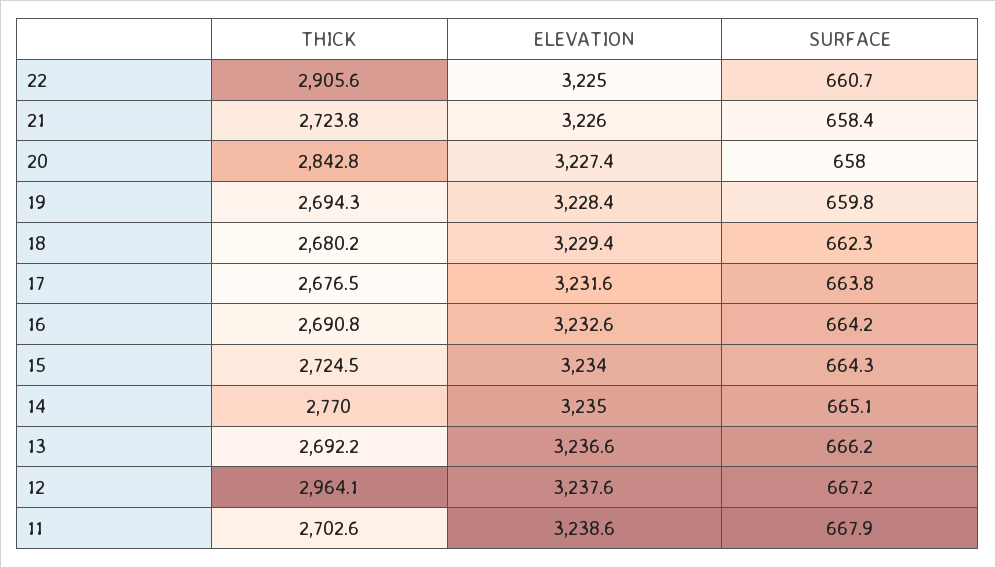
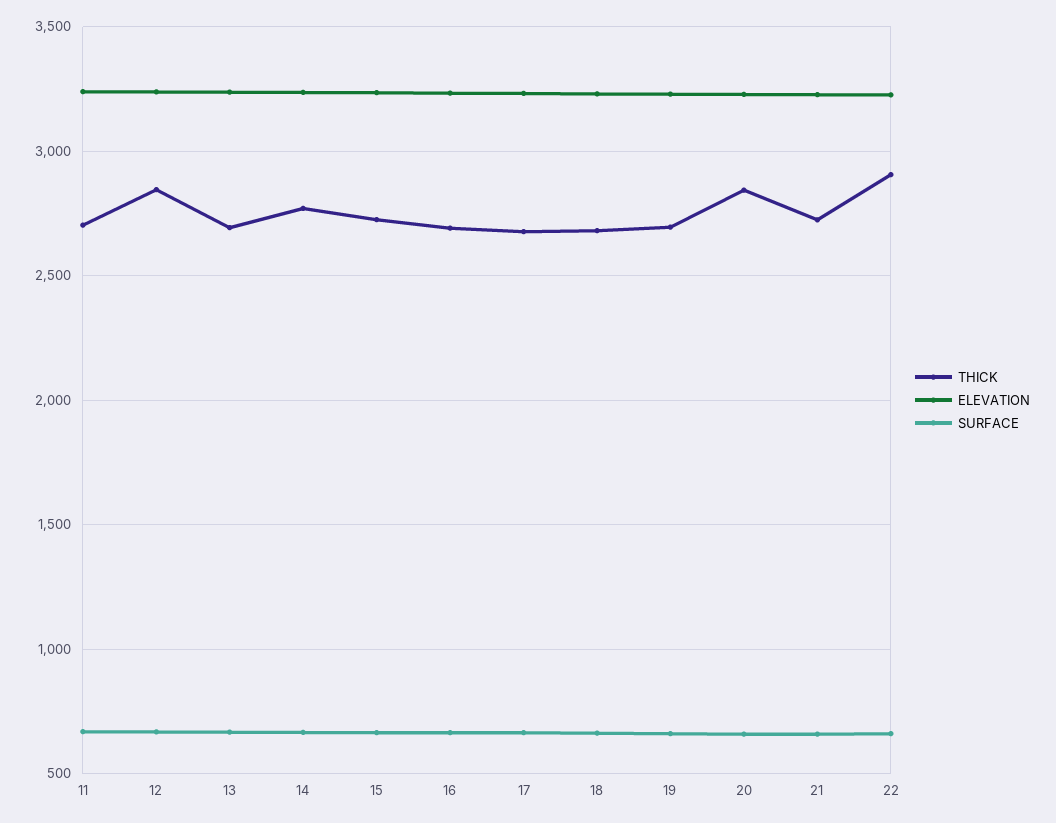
  {
    "THICK": {
      "22": 2905.6,
      "21": 2723.8,
      "20": 2842.8,
      "19": 2694.3,
      "18": 2680.2,
      "17": 2676.5,
      "16": 2690.8,
      "15": 2724.5,
      "14": 2770,
      "13": 2692.2,
-     "12": 2964.1,
+     "12": 2850,
      "11": 2702.6
    },
    "ELEVATION": {
      "22": 3225,
      "21": 3226,
      "20": 3227.4,
      "19": 3228.4,
      "18": 3229.4,
      "17": 3231.6,
      "16": 3232.6,
      "15": 3234,
      "14": 3235,
      "13": 3236.6,
      "12": 3237.6,
      "11": 3238.6
    },
    "SURFACE": {
      "22": 660.7,
      "21": 658.4,
      "20": 658,
      "19": 659.8,
      "18": 662.3,
      "17": 663.8,
      "16": 664.2,
      "15": 664.3,
      "14": 665.1,
      "13": 666.2,
      "12": 667.2,
      "11": 667.9
    }
  }

